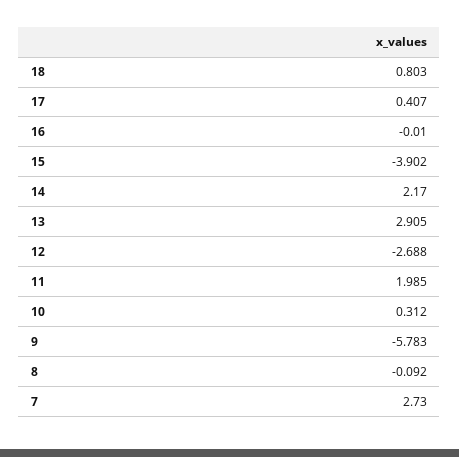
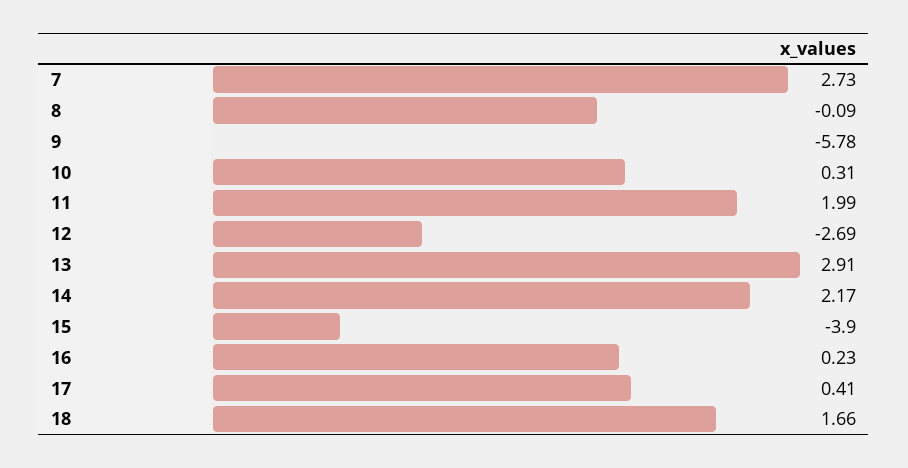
  {
-   "18": 0.803,
+   "18": 1.66,
    "17": 0.407,
-   "16": -0.01,
+   "16": 0.23,
    "15": -3.902,
    "14": 2.17,
    "13": 2.905,
    "12": -2.688,
    "11": 1.985,
    "10": 0.312,
    "9": -5.783,
    "8": -0.092,
    "7": 2.73
  }

